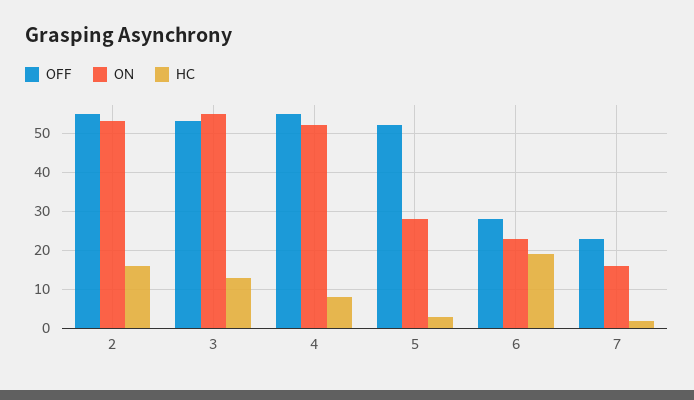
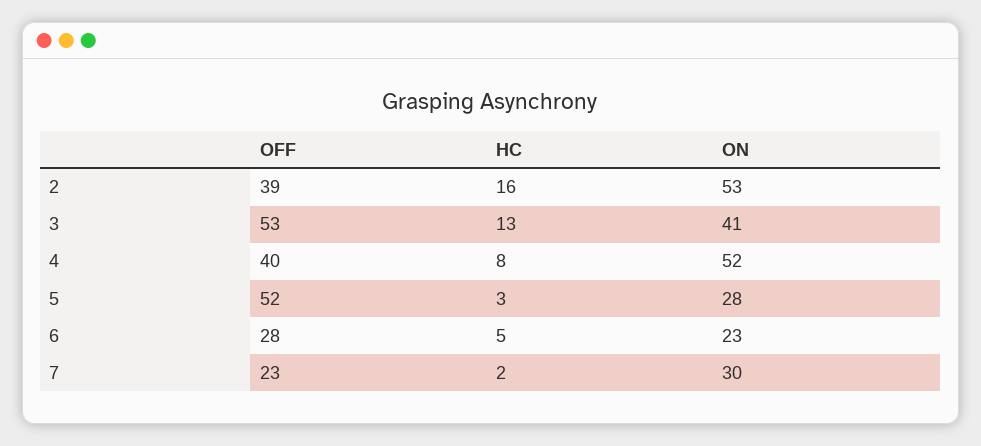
  {
    "OFF": {
-     "2": 55,
+     "2": 39,
      "3": 53,
-     "4": 55,
+     "4": 40,
      "5": 52,
      "6": 28,
      "7": 23
    },
    "ON": {
      "2": 53,
-     "3": 55,
+     "3": 41,
      "4": 52,
      "5": 28,
      "6": 23,
-     "7": 15
+     "7": 30
    },
    "HC": {
      "2": 16,
      "3": 13,
      "4": 8,
      "5": 3,
-     "6": 20,
+     "6": 5,
      "7": 2
    }
  }

